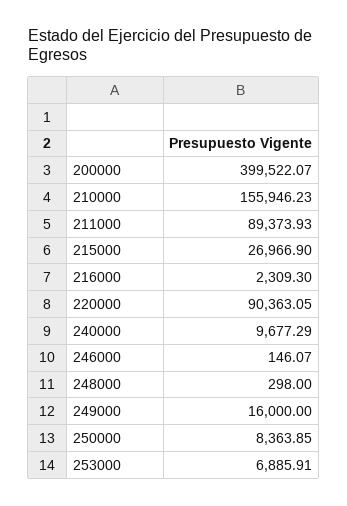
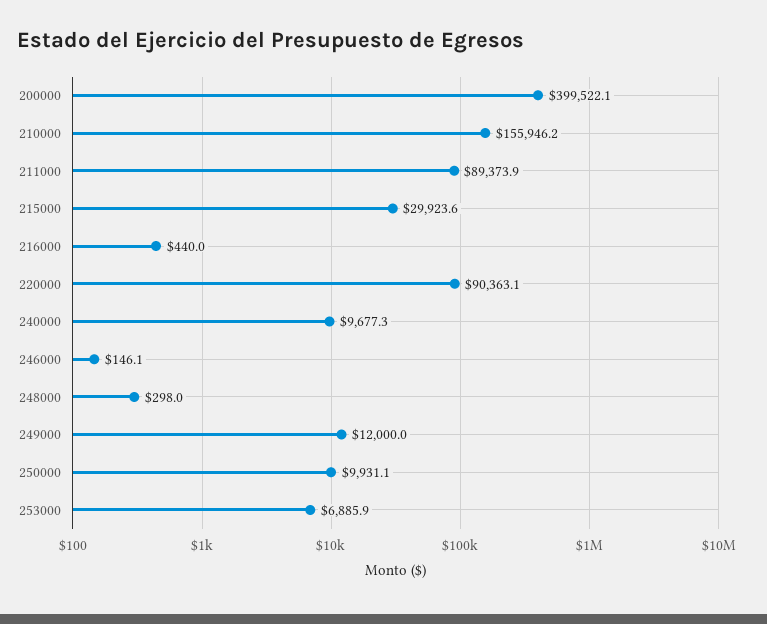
  {
    "200000": 399522.07,
    "210000": 155946.23,
    "211000": 89373.93,
-   "215000": 26966.9,
+   "215000": 29923.6,
-   "216000": 2309.3,
+   "216000": 440,
    "220000": 90363.05,
    "240000": 9677.29,
    "246000": 146.07,
    "248000": 298,
-   "249000": 16000,
+   "249000": 12000,
-   "250000": 8363.85,
+   "250000": 9931.1,
    "253000": 6885.91
  }

